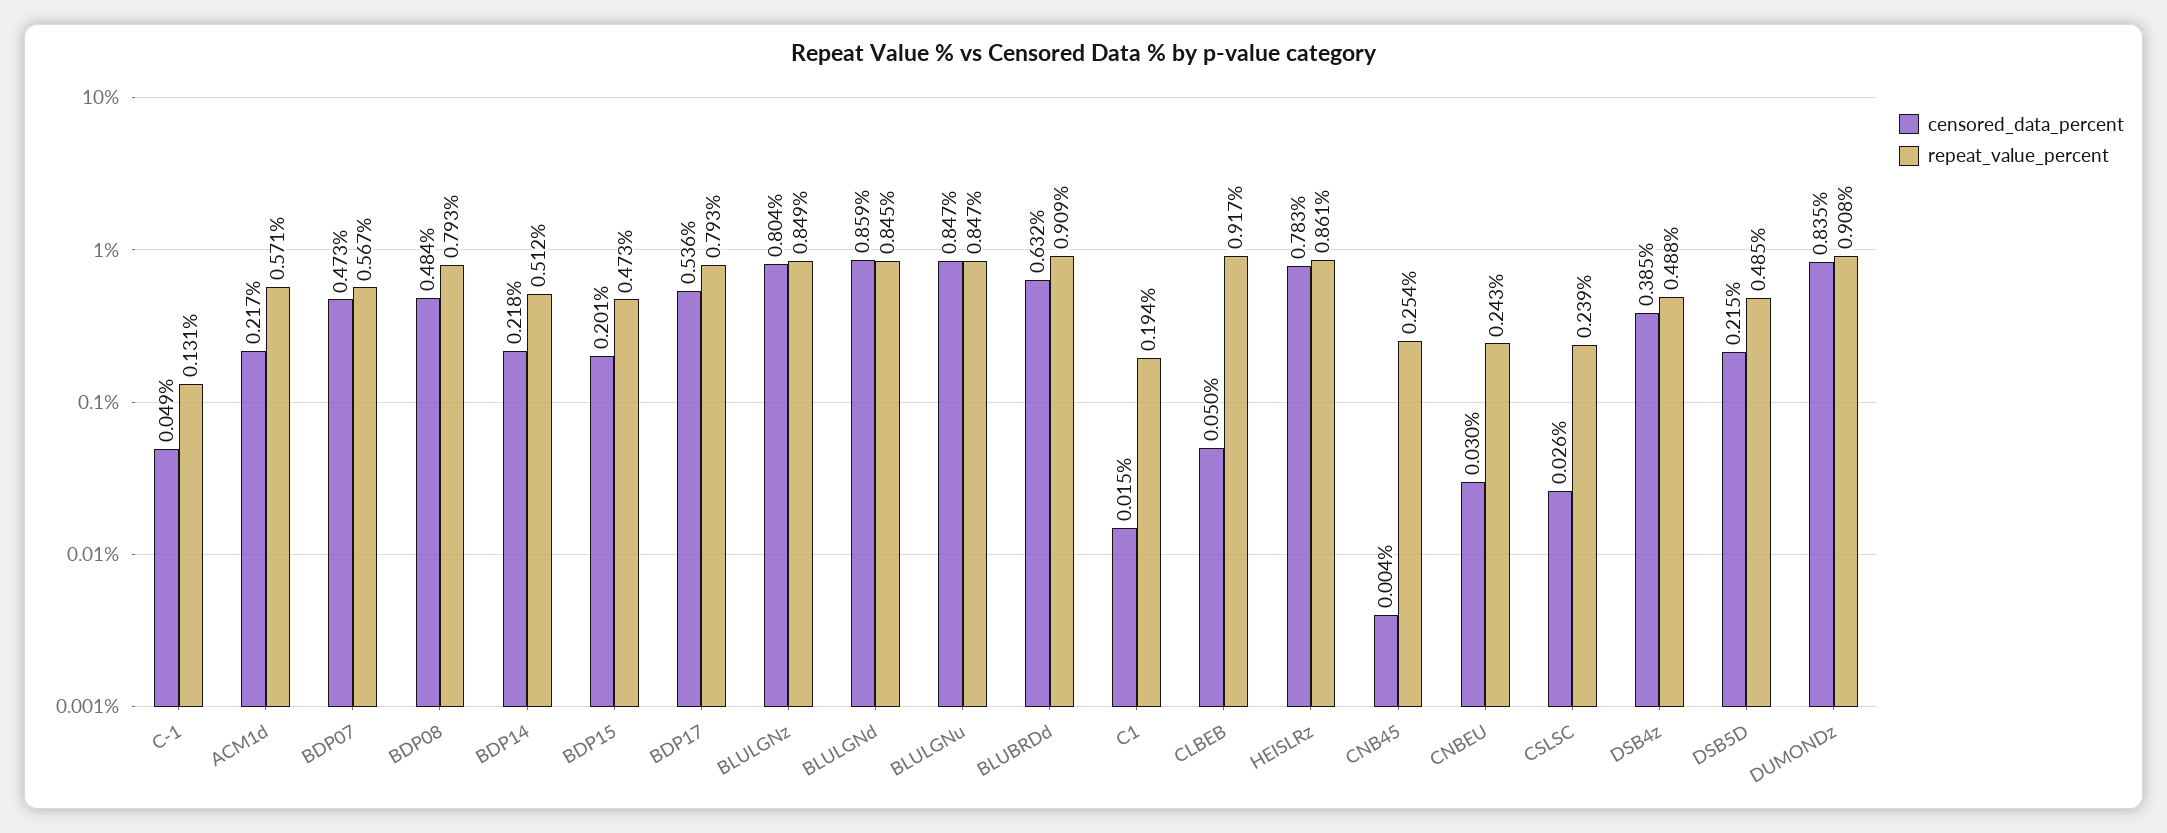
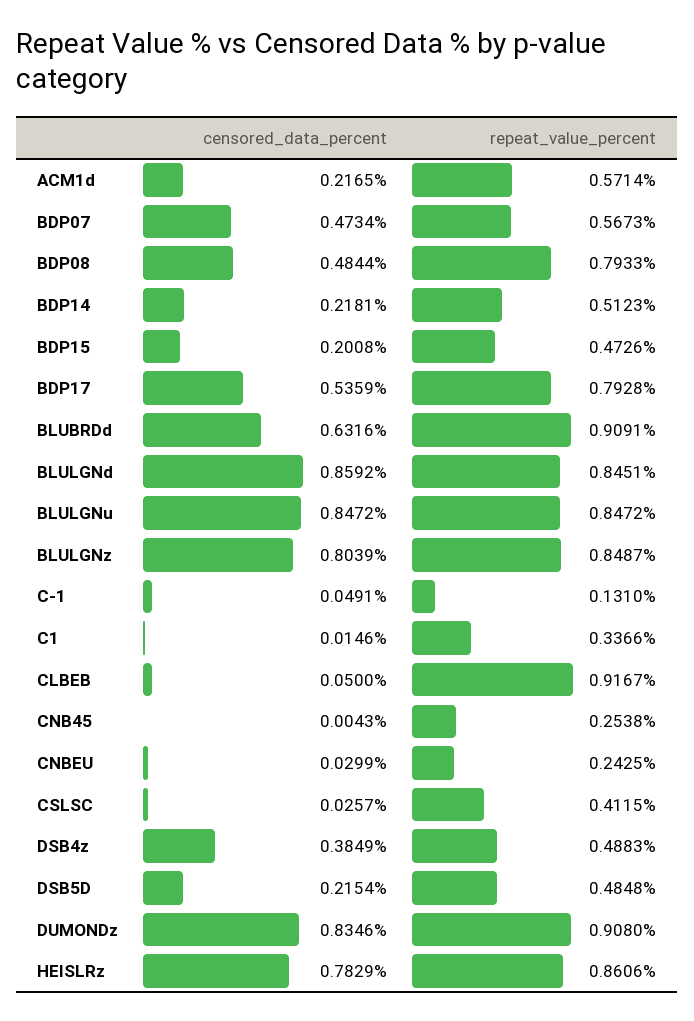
  {
    "censored_data_percent": {
      "C-1": 0.0491,
      "ACM1d": 0.2165,
      "BDP07": 0.4734,
      "BDP08": 0.4844,
      "BDP14": 0.2181,
      "BDP15": 0.2008,
      "BDP17": 0.5359,
      "BLULGNz": 0.8039,
      "BLULGNd": 0.8592,
      "BLULGNu": 0.8472,
      "BLUBRDd": 0.6316,
      "C1": 0.0146,
      "CLBEB": 0.05,
      "HEISLRz": 0.7829,
      "CNB45": 0.0043,
      "CNBEU": 0.0299,
      "CSLSC": 0.0257,
      "DSB4z": 0.3849,
      "DSB5D": 0.2154,
      "DUMONDz": 0.8346
    },
    "repeat_value_percent": {
      "C-1": 0.131,
      "ACM1d": 0.5714,
      "BDP07": 0.5673,
      "BDP08": 0.7933,
      "BDP14": 0.5123,
      "BDP15": 0.4726,
      "BDP17": 0.7928,
      "BLULGNz": 0.8487,
      "BLULGNd": 0.8451,
      "BLULGNu": 0.8472,
      "BLUBRDd": 0.9091,
-     "C1": 0.194,
+     "C1": 0.3366,
      "CLBEB": 0.9167,
      "HEISLRz": 0.8606,
      "CNB45": 0.2538,
      "CNBEU": 0.2425,
-     "CSLSC": 0.239,
+     "CSLSC": 0.4115,
      "DSB4z": 0.4883,
      "DSB5D": 0.4848,
      "DUMONDz": 0.908
    }
  }

